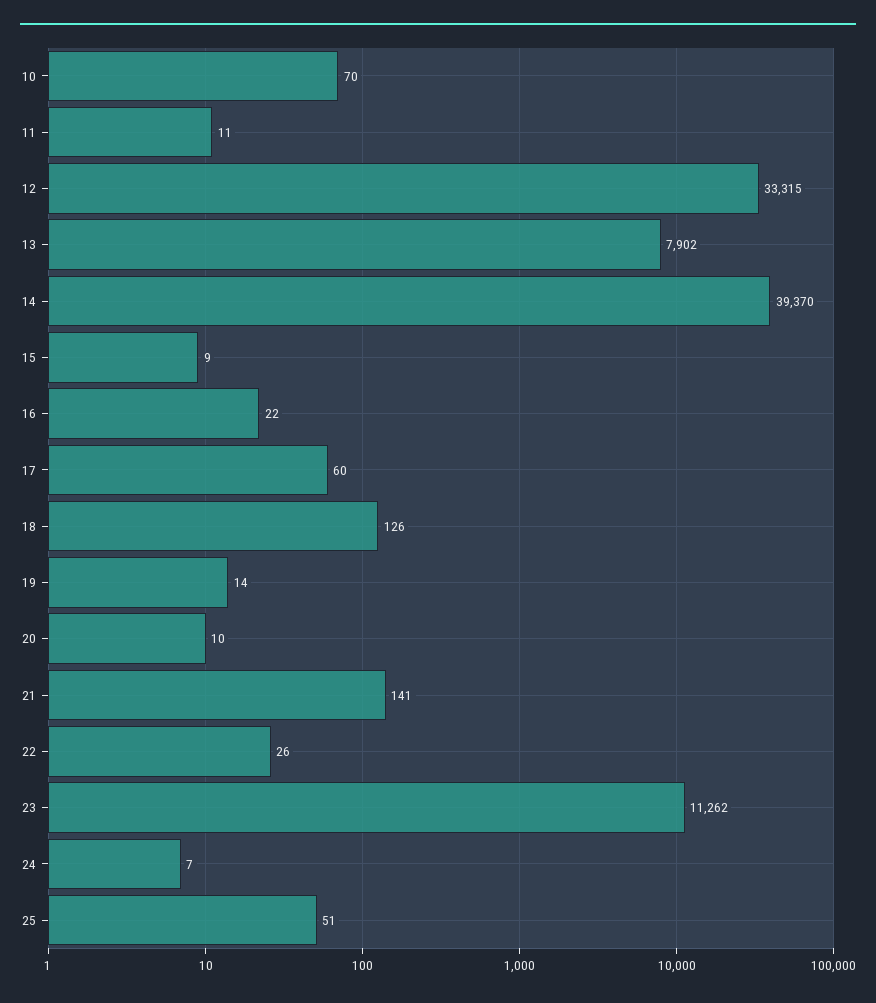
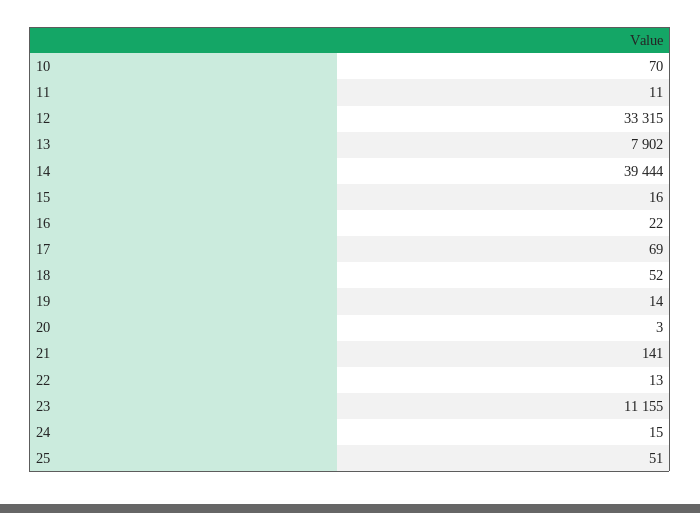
  {
    "10": 70,
    "11": 11,
    "12": 33315,
    "13": 7902,
-   "14": 39370,
+   "14": 39444,
-   "15": 9,
+   "15": 16,
    "16": 22,
-   "17": 60,
+   "17": 69,
-   "18": 126,
+   "18": 52,
    "19": 14,
-   "20": 10,
+   "20": 3,
    "21": 141,
-   "22": 26,
+   "22": 13,
-   "23": 11262,
+   "23": 11155,
-   "24": 7,
+   "24": 15,
    "25": 51
  }

